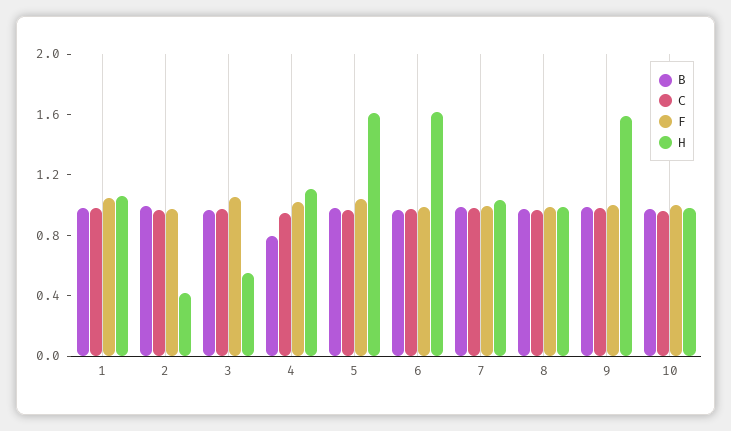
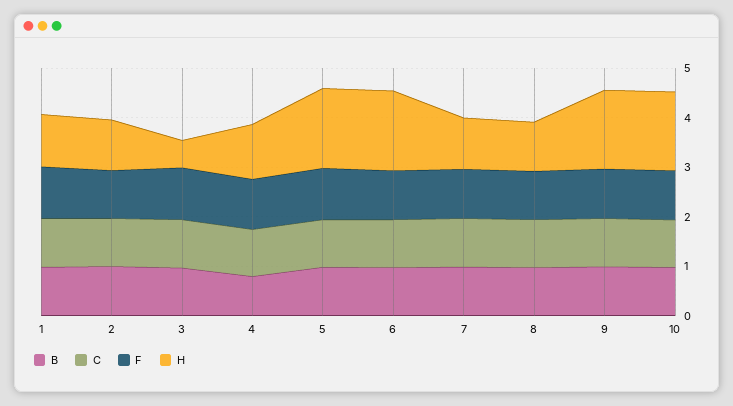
  {
    "B": {
      "1": 1,
      "2": 1,
      "3": 1,
      "4": 0.8,
      "5": 1,
      "6": 1,
      "7": 1,
      "8": 1,
      "9": 1,
      "10": 1
    },
    "C": {
      "1": 1,
      "2": 1,
      "3": 1,
      "4": 0.9,
      "5": 1,
      "6": 1,
      "7": 1,
      "8": 1,
      "9": 1,
      "10": 1
    },
    "F": {
      "1": 1,
      "2": 1,
      "3": 1.1,
      "4": 1,
      "5": 1,
      "6": 1,
      "7": 1,
      "8": 1,
      "9": 1,
      "10": 1
    },
    "H": {
      "1": 1.1,
-     "2": 0.4,
+     "2": 1,
      "3": 0.6,
      "4": 1.1,
      "5": 1.6,
      "6": 1.6,
      "7": 1,
      "8": 1,
      "9": 1.6,
-     "10": 1
+     "10": 1.6
    }
  }

